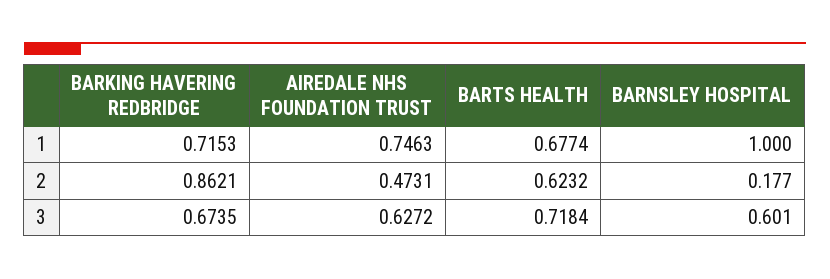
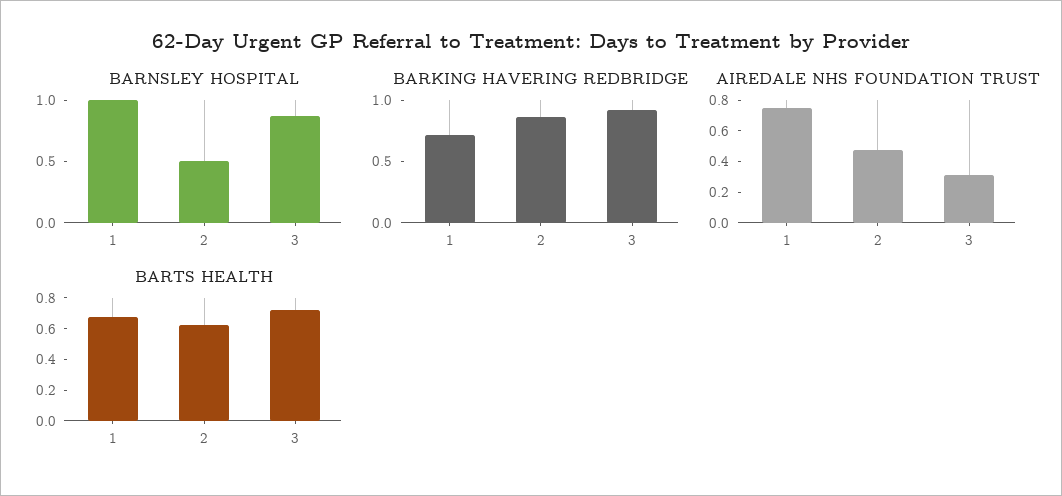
  {
    "BARKING HAVERING REDBRIDGE": {
      "1": 0.7153,
      "2": 0.8621,
-     "3": 0.6735
+     "3": 0.9
    },
    "AIREDALE NHS FOUNDATION TRUST": {
      "1": 0.7463,
      "2": 0.4731,
-     "3": 0.6272
+     "3": 0.3
    },
    "BARTS HEALTH": {
      "1": 0.6774,
      "2": 0.6232,
      "3": 0.7184
    },
    "BARNSLEY HOSPITAL": {
      "1": 1,
-     "2": 0.177,
+     "2": 0.5,
-     "3": 0.601
+     "3": 0.9
    }
  }

